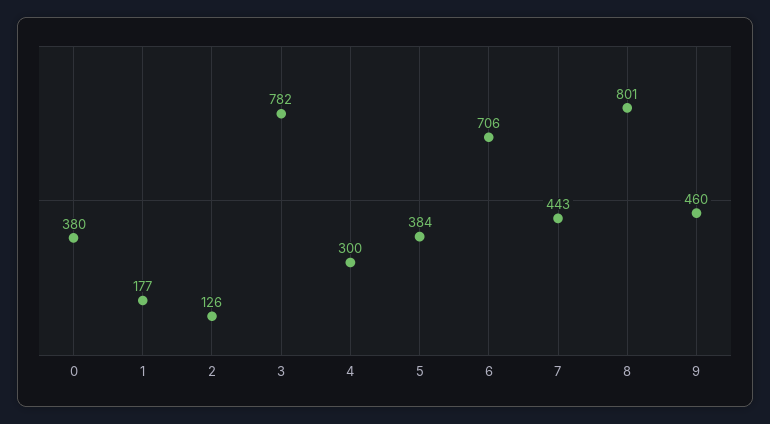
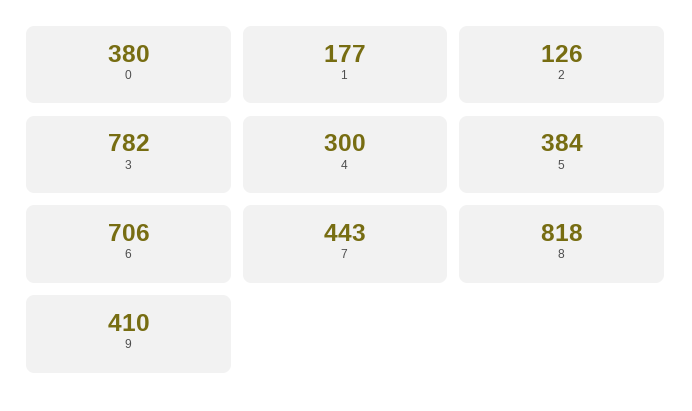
  {
    "0": 380,
    "1": 177,
    "2": 126,
    "3": 782,
    "4": 300,
    "5": 384,
    "6": 706,
    "7": 443,
-   "8": 801,
+   "8": 818,
-   "9": 460
+   "9": 410
  }

